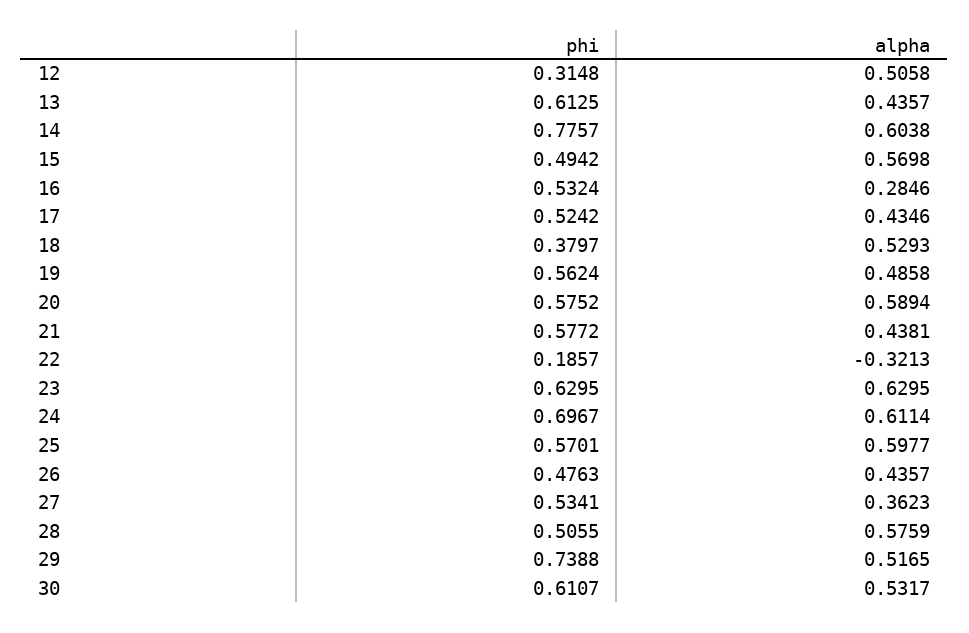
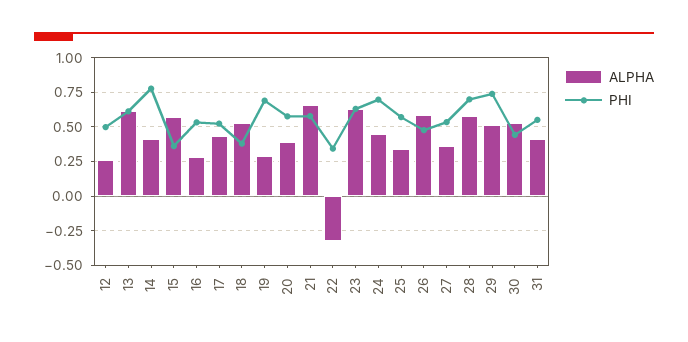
  {
    "phi": {
-     "12": 0.3148,
+     "12": 0.5,
      "13": 0.6125,
      "14": 0.7757,
-     "15": 0.4942,
+     "15": 0.35,
      "16": 0.5324,
      "17": 0.5242,
      "18": 0.3797,
-     "19": 0.5624,
+     "19": 0.7,
      "20": 0.5752,
      "21": 0.5772,
-     "22": 0.1857,
+     "22": 0.35,
      "23": 0.6295,
      "24": 0.6967,
      "25": 0.5701,
      "26": 0.4763,
      "27": 0.5341,
-     "28": 0.5055,
+     "28": 0.7,
      "29": 0.7388,
-     "30": 0.6107
+     "30": 0.45,
+     "31": 0.55
    },
    "alpha": {
-     "12": 0.5058,
+     "12": 0.25,
-     "13": 0.4357,
+     "13": 0.6,
-     "14": 0.6038,
+     "14": 0.4,
      "15": 0.5698,
      "16": 0.2846,
      "17": 0.4346,
      "18": 0.5293,
-     "19": 0.4858,
+     "19": 0.3,
-     "20": 0.5894,
+     "20": 0.4,
-     "21": 0.4381,
+     "21": 0.65,
      "22": -0.3213,
      "23": 0.6295,
-     "24": 0.6114,
+     "24": 0.45,
-     "25": 0.5977,
+     "25": 0.35,
-     "26": 0.4357,
+     "26": 0.6,
      "27": 0.3623,
      "28": 0.5759,
      "29": 0.5165,
-     "30": 0.5317
+     "30": 0.5317,
+     "31": 0.4
    }
  }

